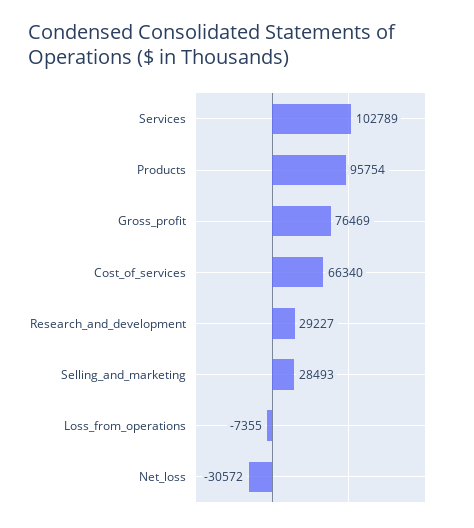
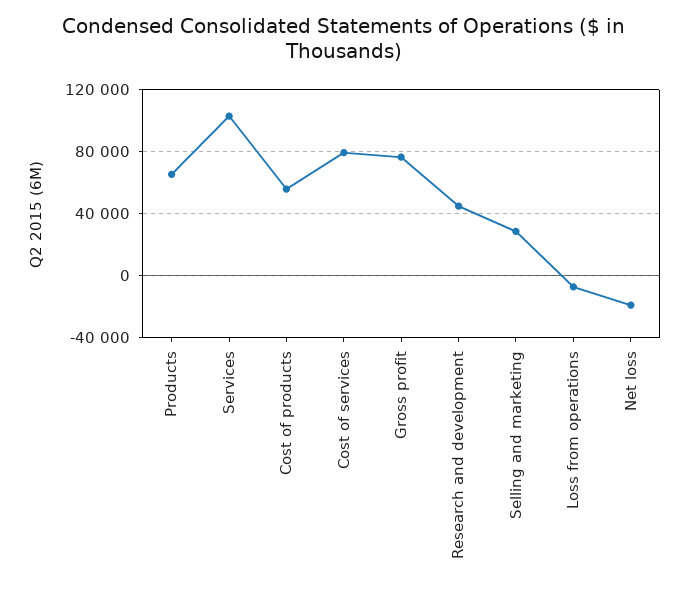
  {
    "Services": 102789,
-   "Products": 95754,
+   "Products": 65000,
    "Gross_profit": 76469,
-   "Cost_of_services": 66340,
+   "Cost_of_services": 80000,
-   "Research_and_development": 29227,
+   "Research_and_development": 45000,
    "Selling_and_marketing": 28493,
    "Loss_from_operations": -7355,
-   "Net_loss": -30572
+   "Net_loss": -20000,
+   "Cost of products": 55000
  }

